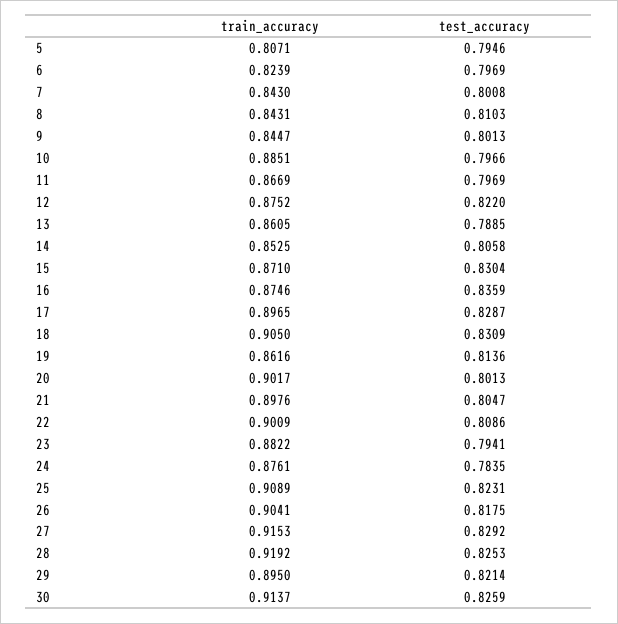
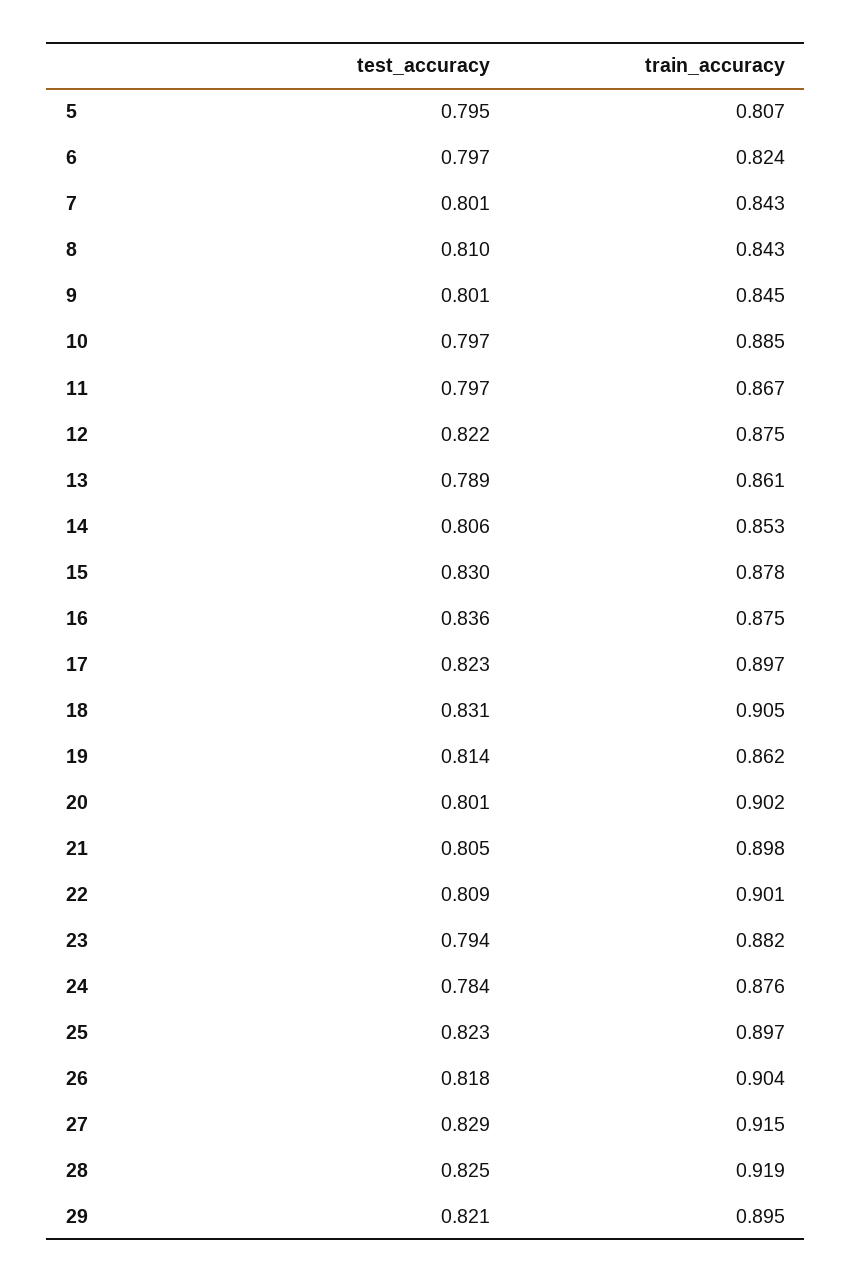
  {
    "train_accuracy": {
      "5": 0.8071,
      "6": 0.8239,
      "7": 0.843,
      "8": 0.8431,
      "9": 0.8447,
      "10": 0.8851,
      "11": 0.8669,
      "12": 0.8752,
      "13": 0.8605,
      "14": 0.8525,
-     "15": 0.871,
+     "15": 0.878,
      "16": 0.8746,
      "17": 0.8965,
      "18": 0.905,
      "19": 0.8616,
      "20": 0.9017,
      "21": 0.8976,
      "22": 0.9009,
      "23": 0.8822,
      "24": 0.8761,
-     "25": 0.9089,
+     "25": 0.897,
      "26": 0.9041,
      "27": 0.9153,
      "28": 0.9192,
-     "29": 0.895,
+     "29": 0.895
-     "30": 0.9137
    },
    "test_accuracy": {
      "5": 0.7946,
      "6": 0.7969,
      "7": 0.8008,
      "8": 0.8103,
      "9": 0.8013,
      "10": 0.7966,
      "11": 0.7969,
      "12": 0.822,
      "13": 0.7885,
      "14": 0.8058,
      "15": 0.8304,
      "16": 0.8359,
-     "17": 0.8287,
+     "17": 0.823,
      "18": 0.8309,
      "19": 0.8136,
      "20": 0.8013,
      "21": 0.8047,
      "22": 0.8086,
      "23": 0.7941,
      "24": 0.7835,
      "25": 0.8231,
      "26": 0.8175,
      "27": 0.8292,
      "28": 0.8253,
-     "29": 0.8214,
+     "29": 0.8214
-     "30": 0.8259
    }
  }

